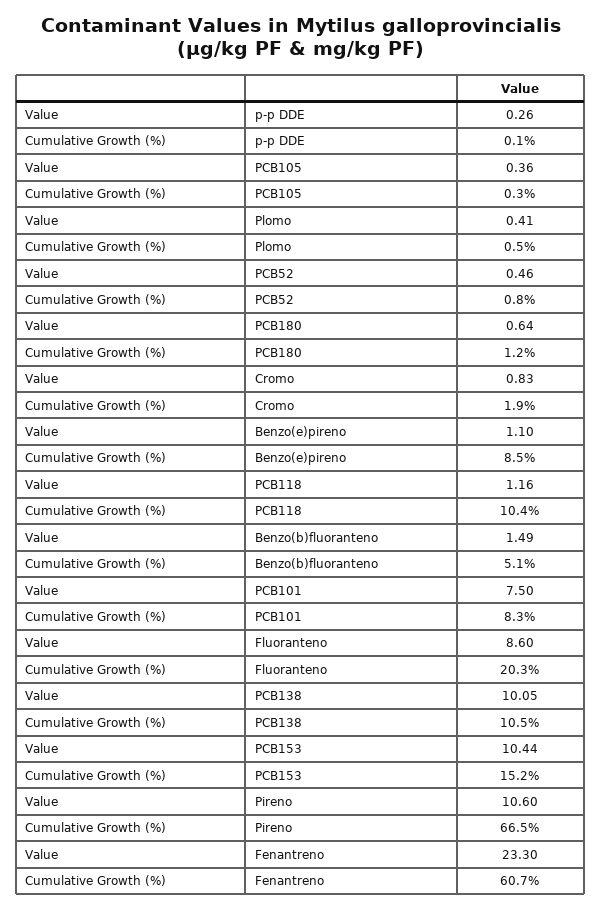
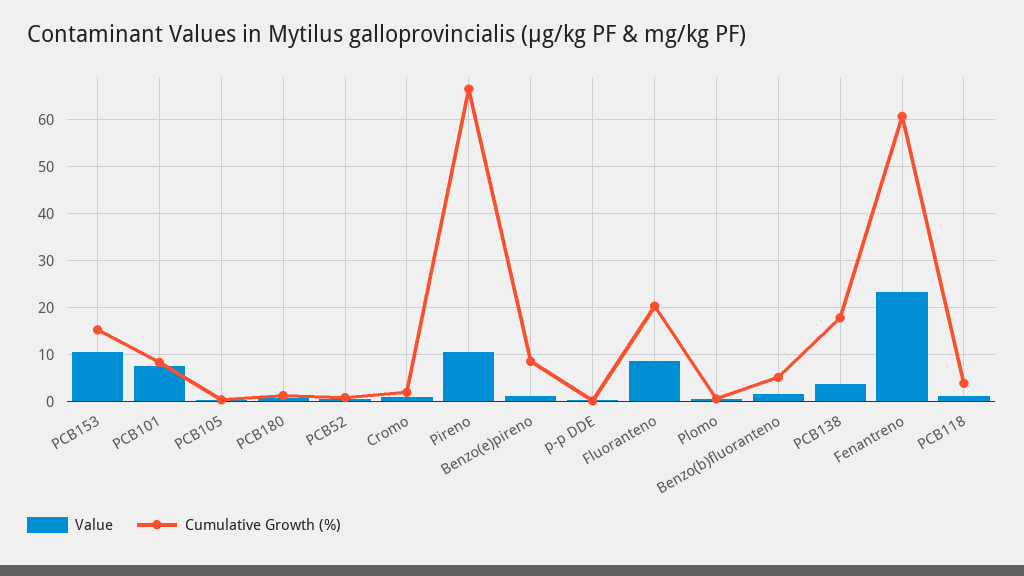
  {
    "Value": {
      "p-p DDE": 0.26,
      "PCB105": 0.36,
      "Plomo": 0.41,
      "PCB52": 0.46,
      "PCB180": 0.64,
      "Cromo": 0.83,
      "Benzo(e)pireno": 1.1,
      "PCB118": 1.16,
      "Benzo(b)fluoranteno": 1.49,
      "PCB101": 7.5,
      "Fluoranteno": 8.6,
-     "PCB138": 10.05,
+     "PCB138": 4,
      "PCB153": 10.44,
      "Pireno": 10.6,
      "Fenantreno": 23.3
    },
    "Cumulative Growth (%)": {
      "p-p DDE": 0.1,
      "PCB105": 0.3,
      "Plomo": 0.5,
      "PCB52": 0.8,
      "PCB180": 1.2,
      "Cromo": 1.9,
      "Benzo(e)pireno": 8.5,
-     "PCB118": 10.4,
+     "PCB118": 4,
      "Benzo(b)fluoranteno": 5.1,
      "PCB101": 8.3,
      "Fluoranteno": 20.3,
-     "PCB138": 10.5,
+     "PCB138": 18,
      "PCB153": 15.2,
      "Pireno": 66.5,
      "Fenantreno": 60.7
    }
  }

